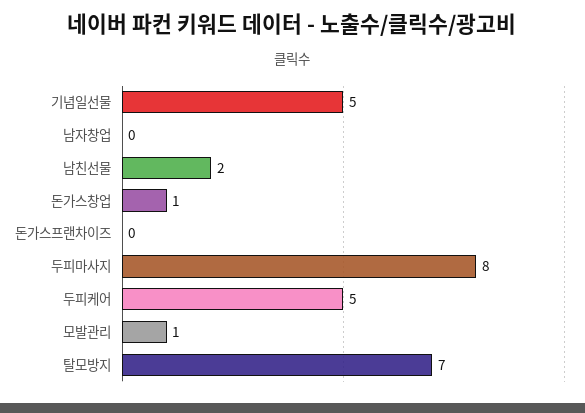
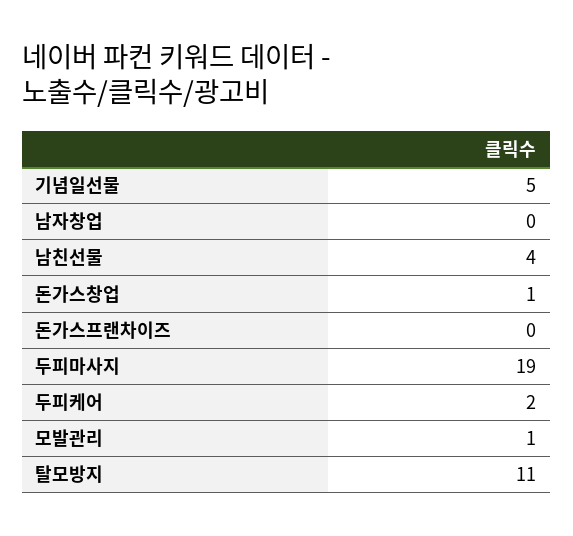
  {
    "기념일선물": 5,
    "남자창업": 0,
-   "남친선물": 2,
+   "남친선물": 4,
    "돈가스창업": 1,
    "돈가스프랜차이즈": 0,
-   "두피마사지": 8,
+   "두피마사지": 19,
-   "두피케어": 5,
+   "두피케어": 2,
    "모발관리": 1,
-   "탈모방지": 7
+   "탈모방지": 11
  }

